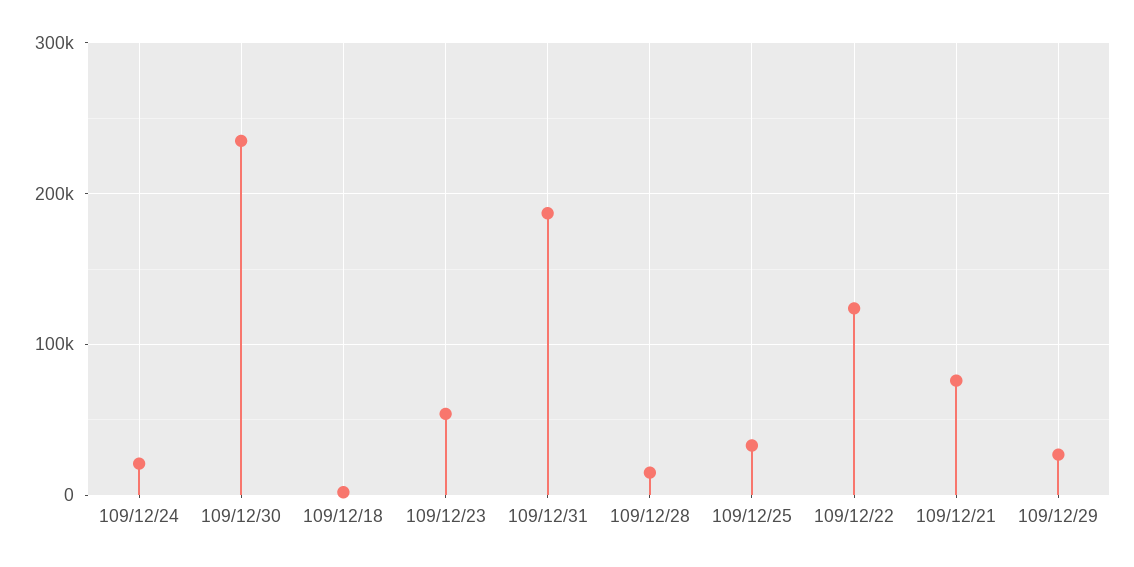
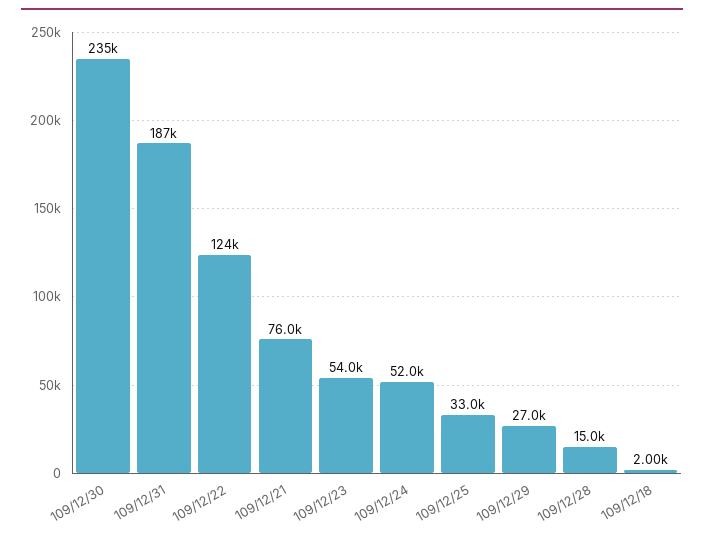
  {
-   "109/12/24": 20000,
+   "109/12/24": 52000,
    "109/12/30": 235000,
    "109/12/18": 2000,
    "109/12/23": 54000,
    "109/12/31": 187000,
    "109/12/28": 15000,
    "109/12/25": 33000,
    "109/12/22": 124000,
    "109/12/21": 76000,
    "109/12/29": 27000
  }

